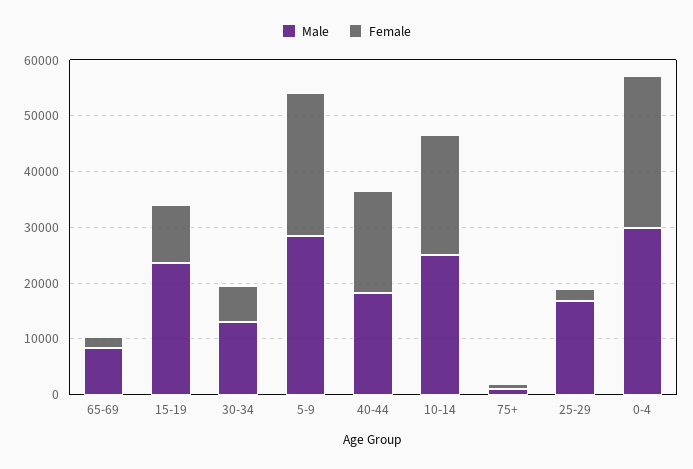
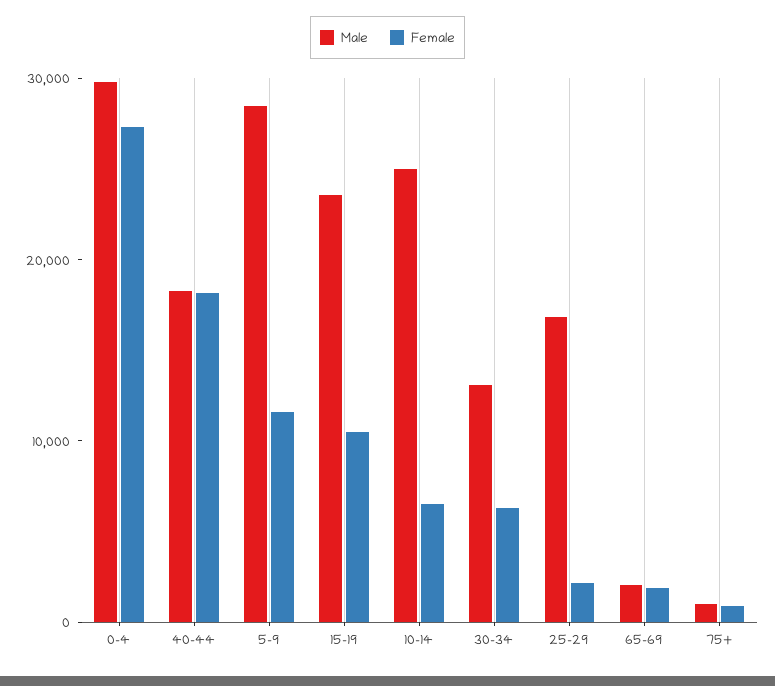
  {
    "Male": {
-     "65-69": 8000,
+     "65-69": 2000,
      "15-19": 24000,
      "30-34": 14000,
      "5-9": 28000,
      "40-44": 18000,
      "10-14": 24000,
      "75+": 2000,
      "25-29": 16000,
      "0-4": 30000
    },
    "Female": {
      "65-69": 2000,
      "15-19": 10000,
      "30-34": 6000,
-     "5-9": 26000,
+     "5-9": 12000,
      "40-44": 18000,
-     "10-14": 22000,
+     "10-14": 6000,
      "75+": 0,
      "25-29": 2000,
      "0-4": 28000
    }
  }

